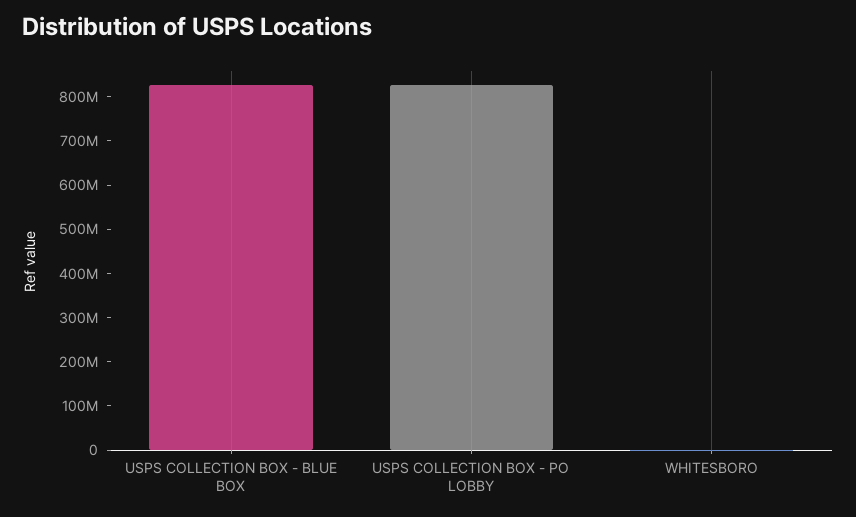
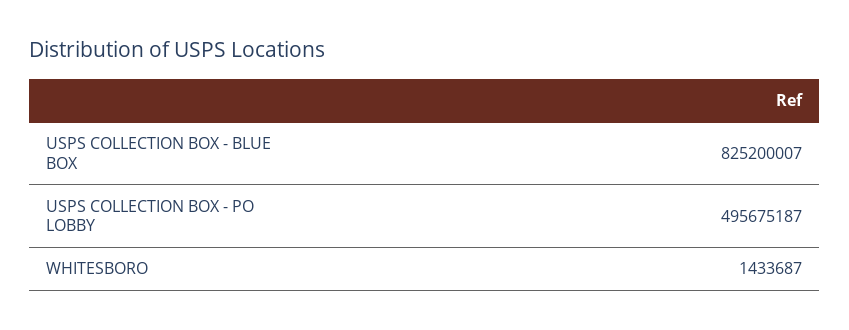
  {
    "USPS COLLECTION BOX - BLUE BOX": 825200007,
-   "USPS COLLECTION BOX - PO LOBBY": 820000000,
+   "USPS COLLECTION BOX - PO LOBBY": 495675187,
    "WHITESBORO": 1433687
  }

